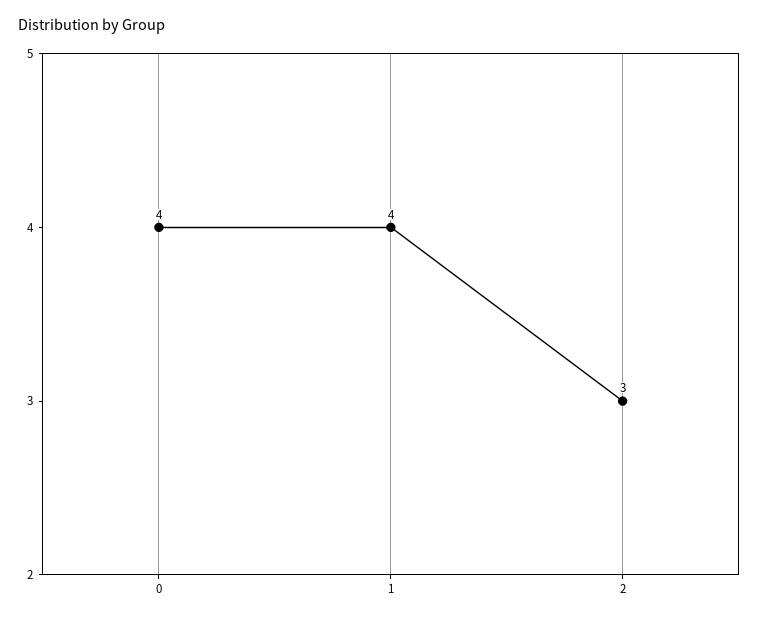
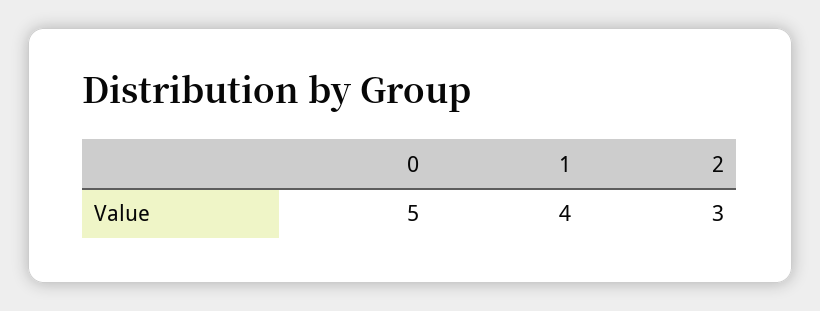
  {
-   "0": 4,
+   "0": 5,
    "1": 4,
    "2": 3
  }

